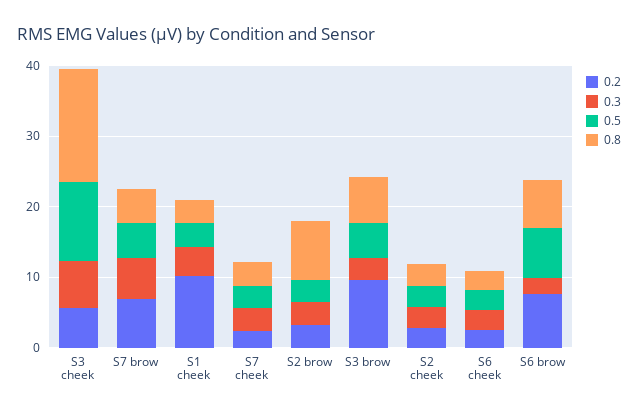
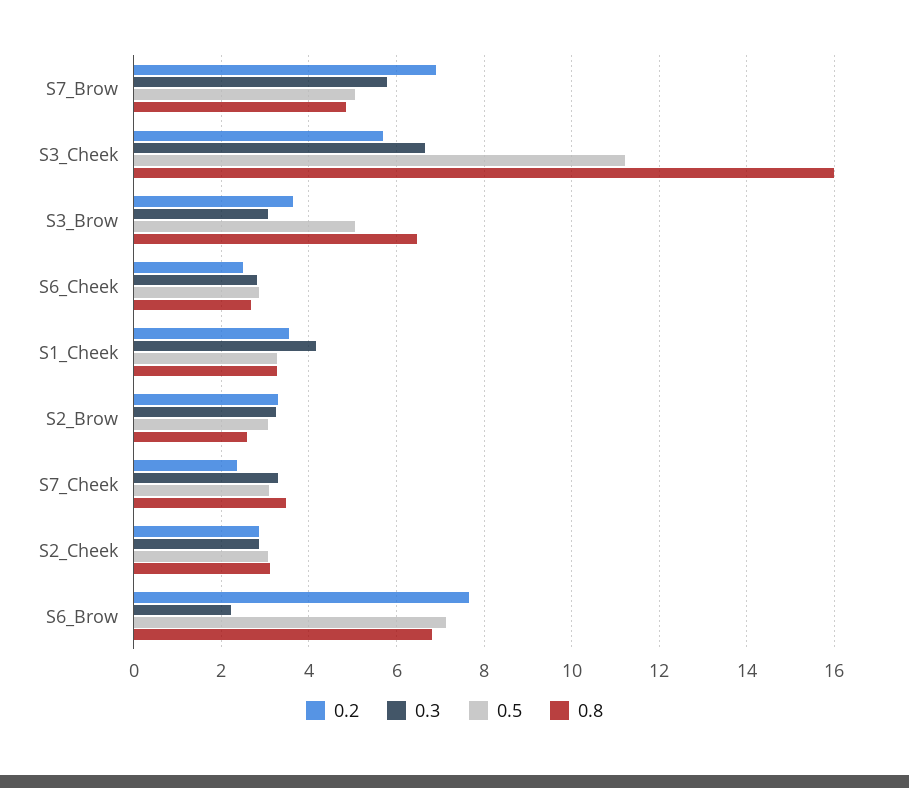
  {
    "0.2": {
      "S3 cheek": 5.8,
      "S7 brow": 6.8,
-     "S1 cheek": 10,
+     "S1 cheek": 3.6,
      "S7 cheek": 2.4,
      "S2 brow": 3.4,
-     "S3 brow": 10,
+     "S3 brow": 3.6,
      "S2 cheek": 2.8,
      "S6 cheek": 2.6,
      "S6 brow": 7.6
    },
    "0.3": {
      "S3 cheek": 6.6,
      "S7 brow": 5.8,
      "S1 cheek": 4.2,
      "S7 cheek": 3.4,
      "S2 brow": 3.2,
      "S3 brow": 3,
      "S2 cheek": 2.8,
      "S6 cheek": 2.8,
      "S6 brow": 2.2
    },
    "0.5": {
      "S3 cheek": 11.2,
      "S7 brow": 5,
      "S1 cheek": 3.2,
      "S7 cheek": 3,
      "S2 brow": 3,
      "S3 brow": 5,
      "S2 cheek": 3,
      "S6 cheek": 2.8,
      "S6 brow": 7.2
    },
    "0.8": {
      "S3 cheek": 16,
      "S7 brow": 4.8,
      "S1 cheek": 3.2,
      "S7 cheek": 3.4,
-     "S2 brow": 8,
+     "S2 brow": 2.6,
      "S3 brow": 6.4,
      "S2 cheek": 3.2,
      "S6 cheek": 2.6,
      "S6 brow": 6.8
    }
  }

